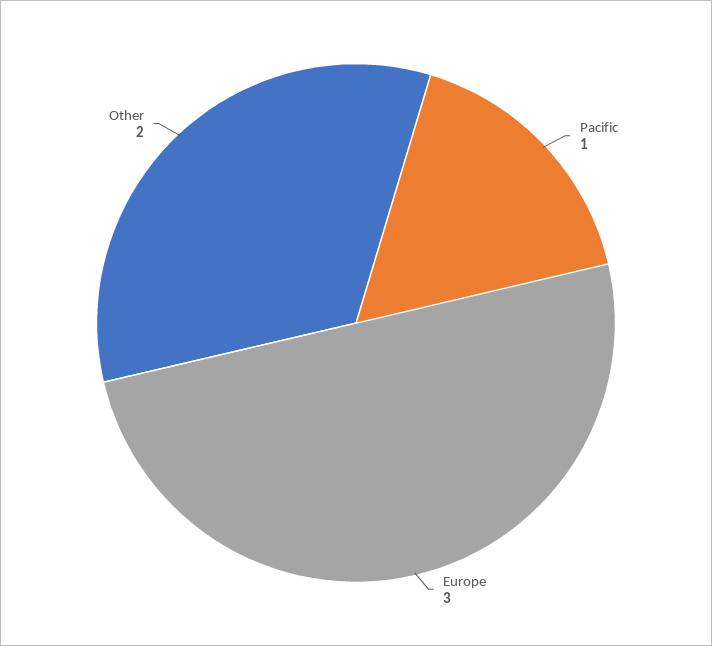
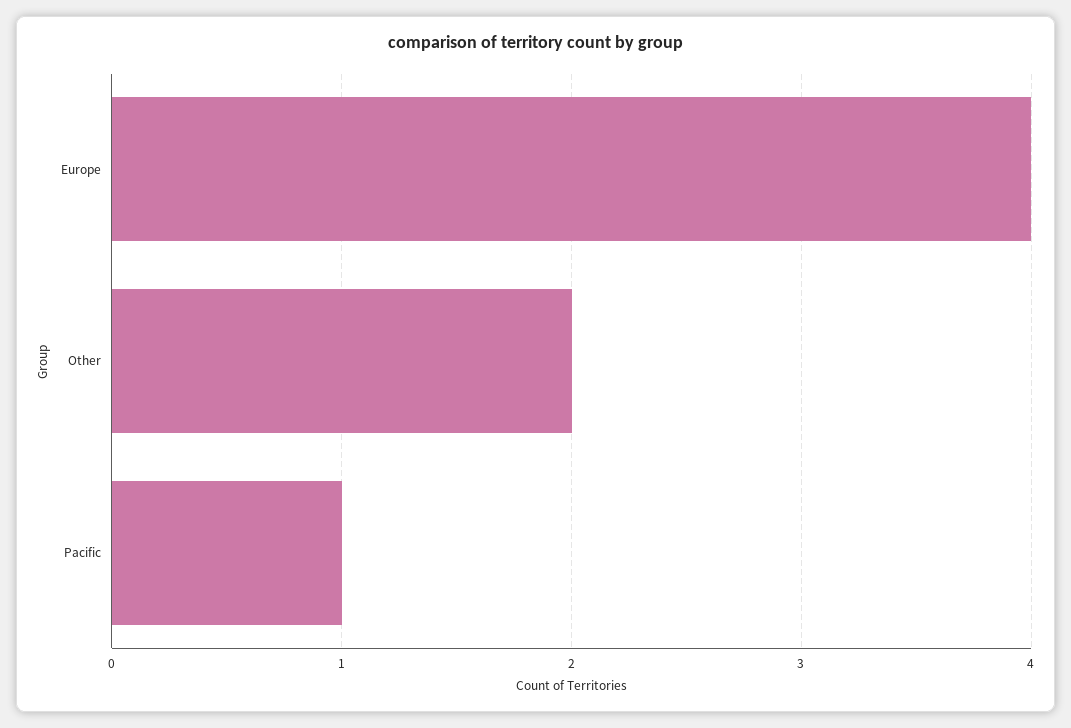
  {
    "Pacific": 1,
-   "Europe": 3,
+   "Europe": 4,
    "Other": 2
  }

